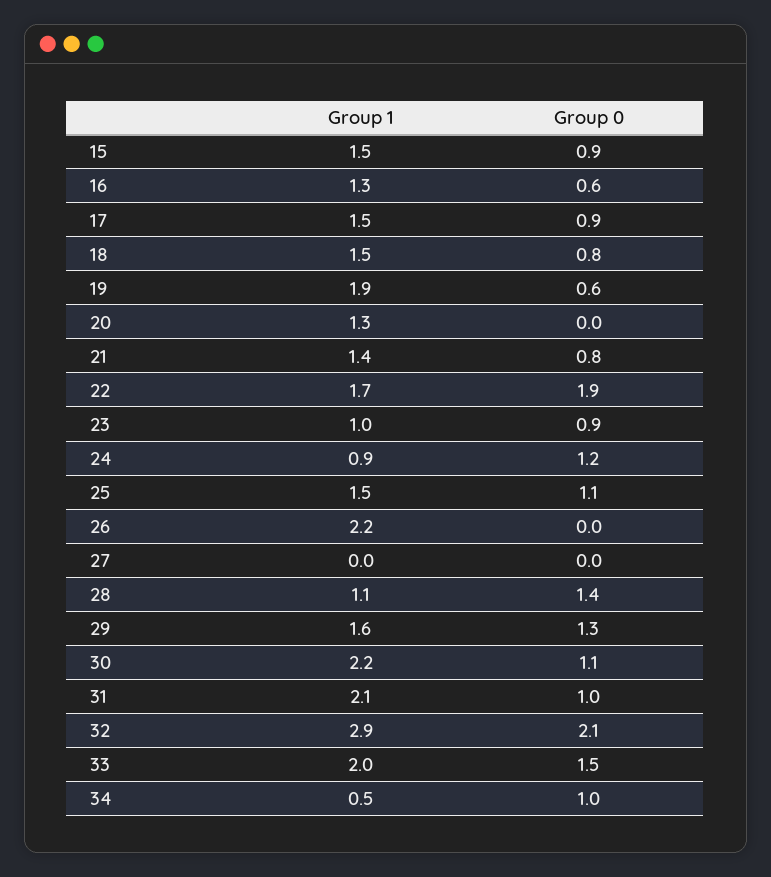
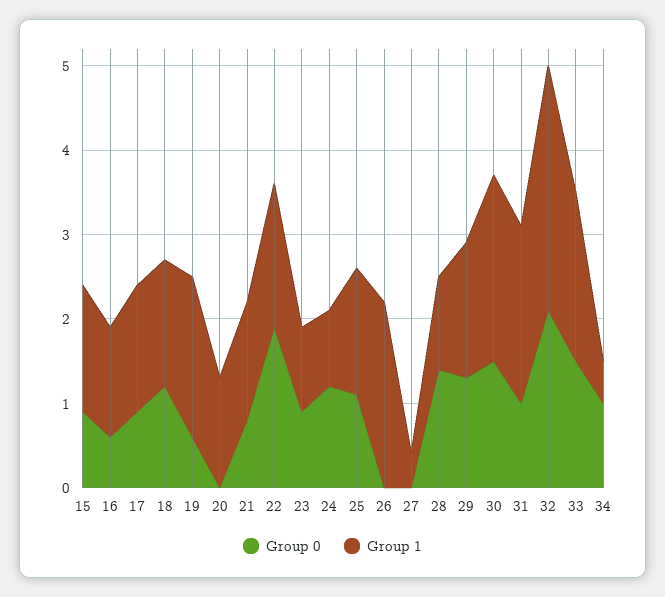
  {
    "Group 1": {
      "15": 1.5,
      "16": 1.3,
      "17": 1.5,
      "18": 1.5,
      "19": 1.9,
      "20": 1.3,
      "21": 1.4,
      "22": 1.7,
      "23": 1,
      "24": 0.9,
      "25": 1.5,
      "26": 2.2,
-     "27": 0,
+     "27": 0.4,
      "28": 1.1,
      "29": 1.6,
      "30": 2.2,
      "31": 2.1,
      "32": 2.9,
      "33": 2,
      "34": 0.5
    },
    "Group 0": {
      "15": 0.9,
      "16": 0.6,
      "17": 0.9,
-     "18": 0.8,
+     "18": 1.2,
      "19": 0.6,
      "20": 0,
      "21": 0.8,
      "22": 1.9,
      "23": 0.9,
      "24": 1.2,
      "25": 1.1,
      "26": 0,
      "27": 0,
      "28": 1.4,
      "29": 1.3,
-     "30": 1.1,
+     "30": 1.5,
      "31": 1,
      "32": 2.1,
      "33": 1.5,
      "34": 1
    }
  }

